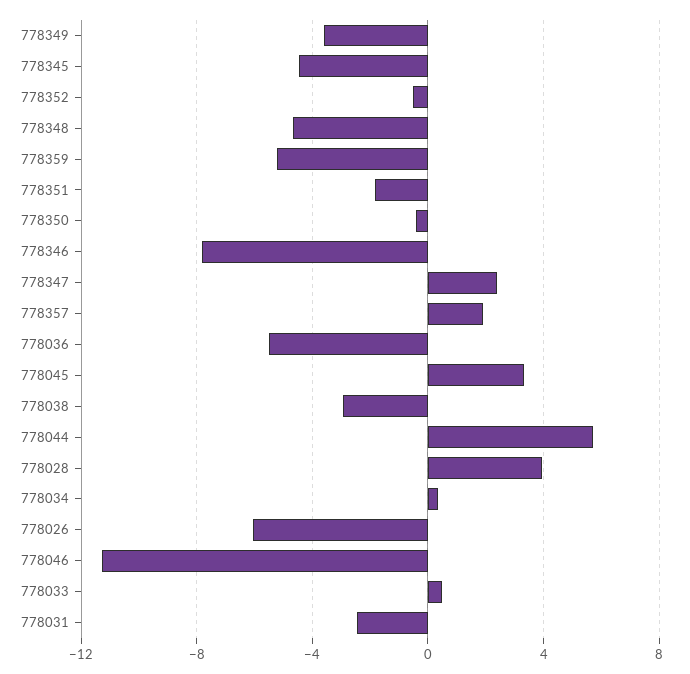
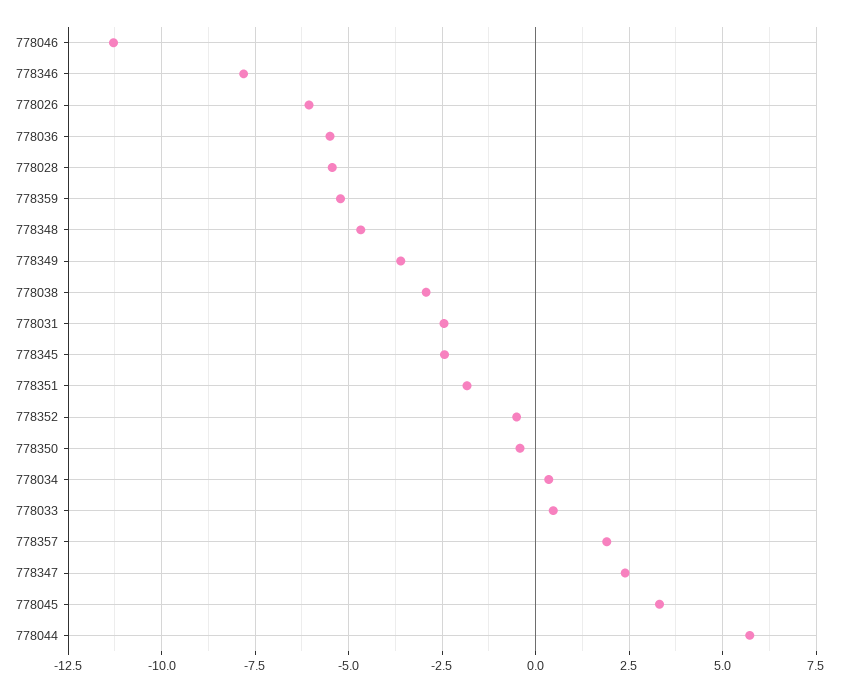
  {
    "778349": -3.5,
-   "778345": -4.5,
+   "778345": -2.5,
    "778352": -0.5,
    "778348": -4.75,
    "778359": -5.25,
    "778351": -1.75,
    "778350": -0.5,
    "778346": -7.75,
    "778347": 2.5,
    "778357": 2,
    "778036": -5.5,
    "778045": 3.25,
    "778038": -3,
    "778044": 5.75,
-   "778028": 4,
+   "778028": -5.5,
    "778034": 0.25,
    "778026": -6,
    "778046": -11.25,
    "778033": 0.5,
    "778031": -2.5
  }

